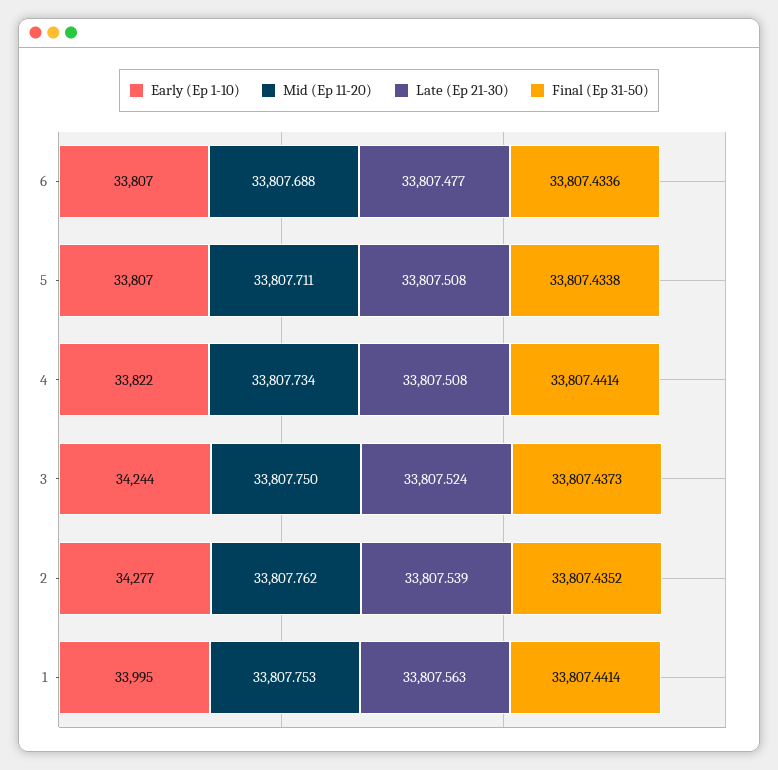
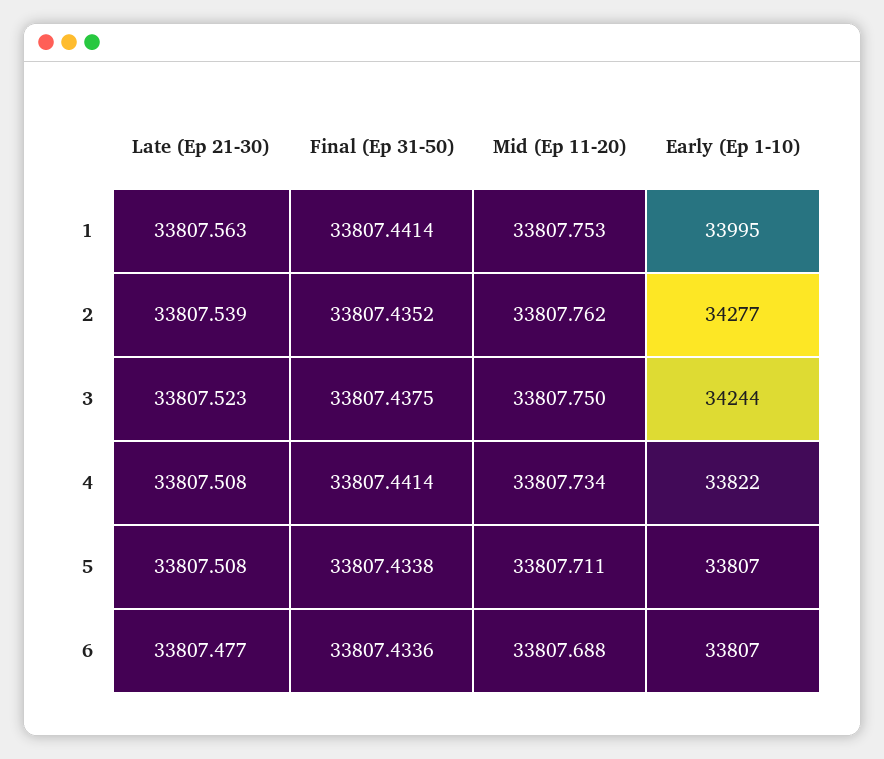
  {
    "Early (Ep 1-10)": {
      "6": 33807,
      "5": 33807,
      "4": 33822,
      "3": 34244,
      "2": 34277,
      "1": 33995
    },
    "Mid (Ep 11-20)": {
      "6": 33807.688,
      "5": 33807.711,
      "4": 33807.734,
      "3": 33807.75,
      "2": 33807.762,
      "1": 33807.753
    },
    "Late (Ep 21-30)": {
      "6": 33807.477,
      "5": 33807.508,
      "4": 33807.508,
-     "3": 33807.524,
+     "3": 33807.523,
      "2": 33807.539,
      "1": 33807.563
    },
    "Final (Ep 31-50)": {
      "6": 33807.4336,
      "5": 33807.4338,
      "4": 33807.4414,
-     "3": 33807.4373,
+     "3": 33807.4375,
      "2": 33807.4352,
      "1": 33807.4414
    }
  }

